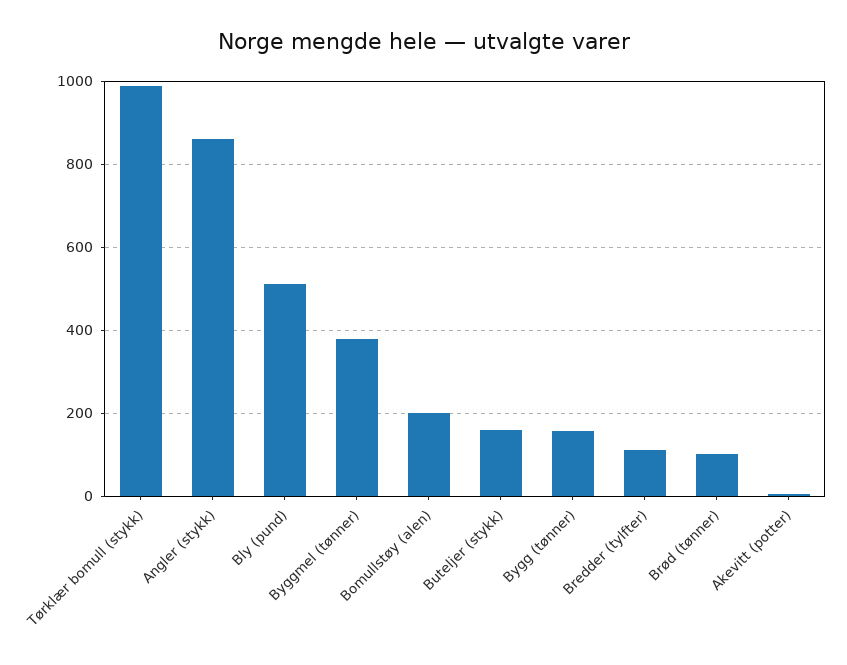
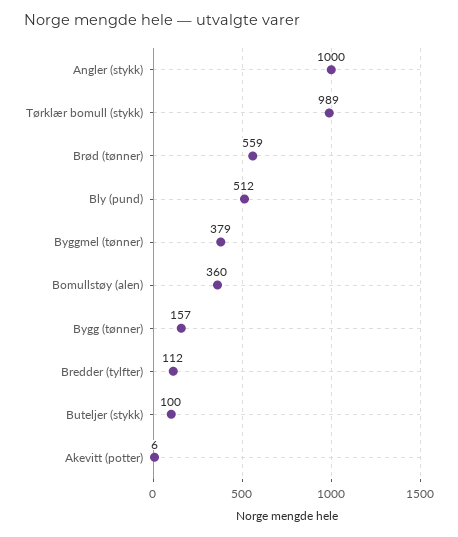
  {
    "Tørklær bomull (stykk)": 989,
-   "Angler (stykk)": 860,
+   "Angler (stykk)": 1000,
    "Bly (pund)": 512,
    "Byggmel (tønner)": 379,
-   "Bomullstøy (alen)": 200,
+   "Bomullstøy (alen)": 360,
-   "Buteljer (stykk)": 160,
+   "Buteljer (stykk)": 100,
    "Bygg (tønner)": 157,
    "Bredder (tylfter)": 112,
-   "Brød (tønner)": 100,
+   "Brød (tønner)": 559,
    "Akevitt (potter)": 6
  }

